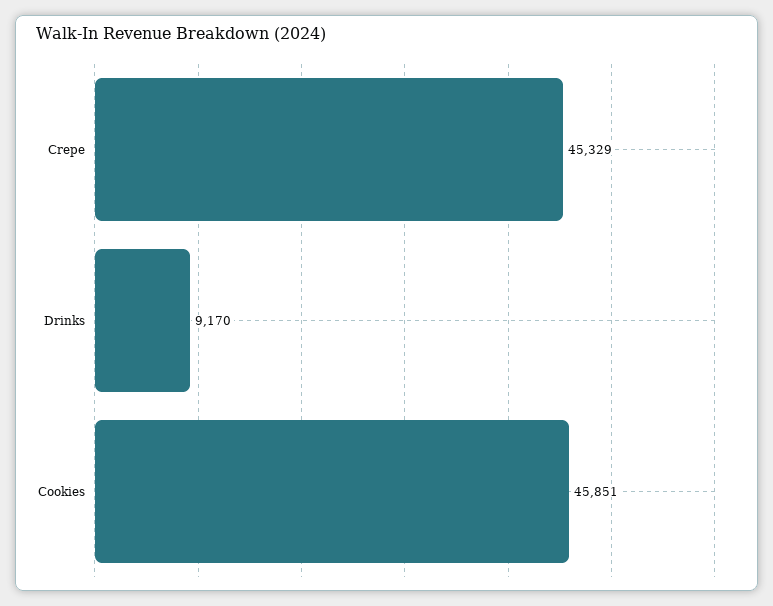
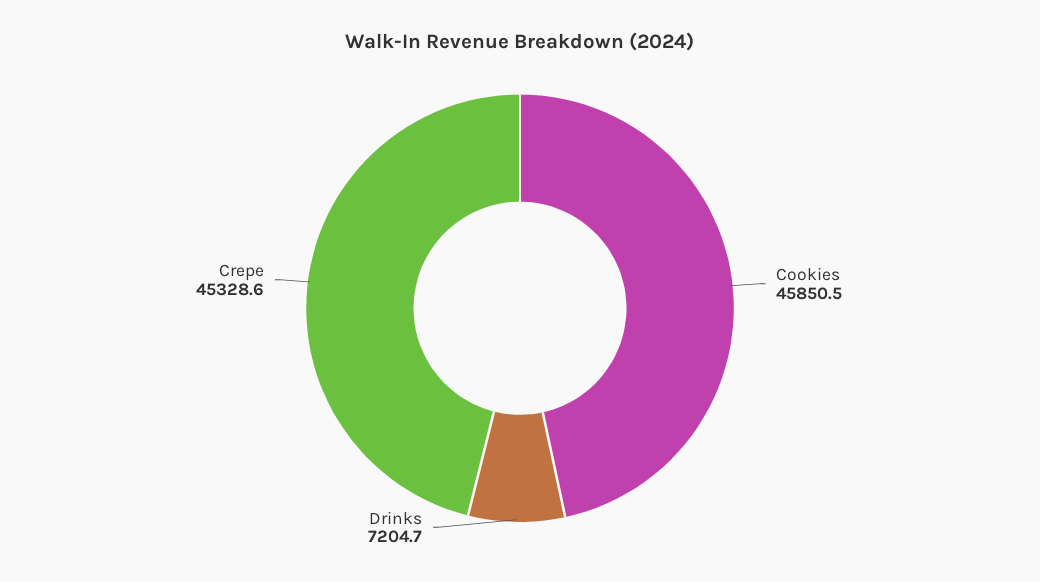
  {
    "Crepe": 45328.6,
-   "Drinks": 9170,
+   "Drinks": 7204.7,
    "Cookies": 45850.5
  }

